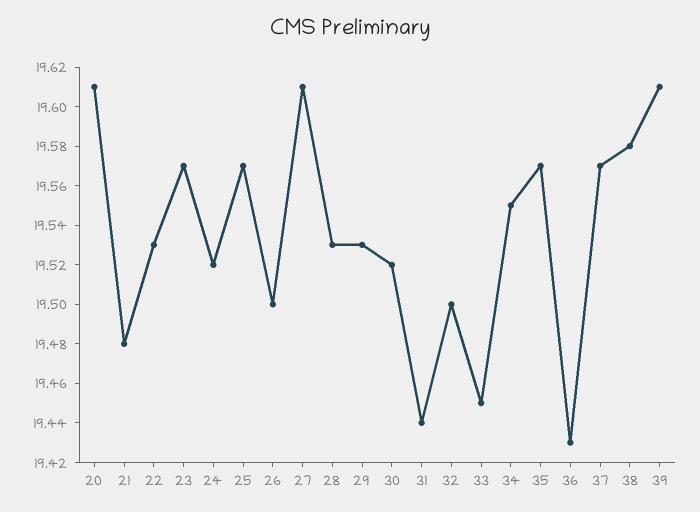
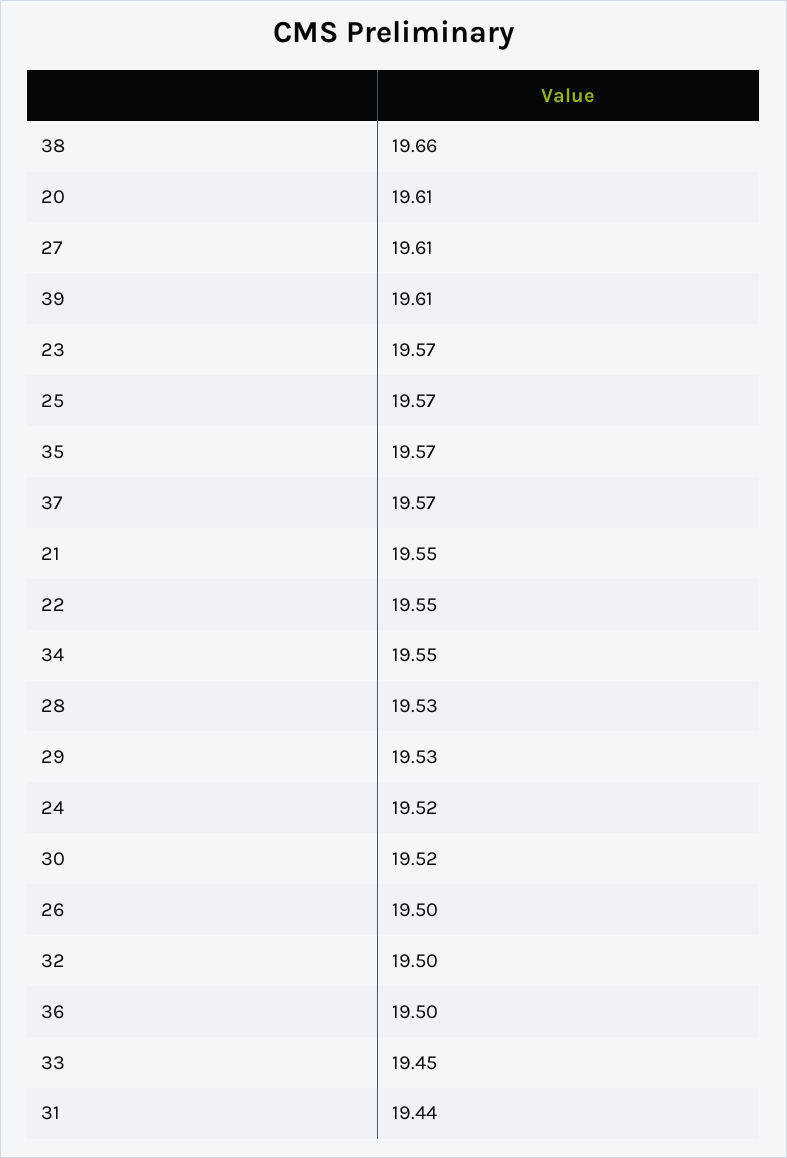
  {
    "20": 19.61,
-   "21": 19.48,
+   "21": 19.55,
-   "22": 19.53,
+   "22": 19.55,
    "23": 19.57,
    "24": 19.52,
    "25": 19.57,
    "26": 19.5,
    "27": 19.61,
    "28": 19.53,
    "29": 19.53,
    "30": 19.52,
    "31": 19.44,
    "32": 19.5,
    "33": 19.45,
    "34": 19.55,
    "35": 19.57,
-   "36": 19.43,
+   "36": 19.5,
    "37": 19.57,
-   "38": 19.58,
+   "38": 19.66,
    "39": 19.61
  }

